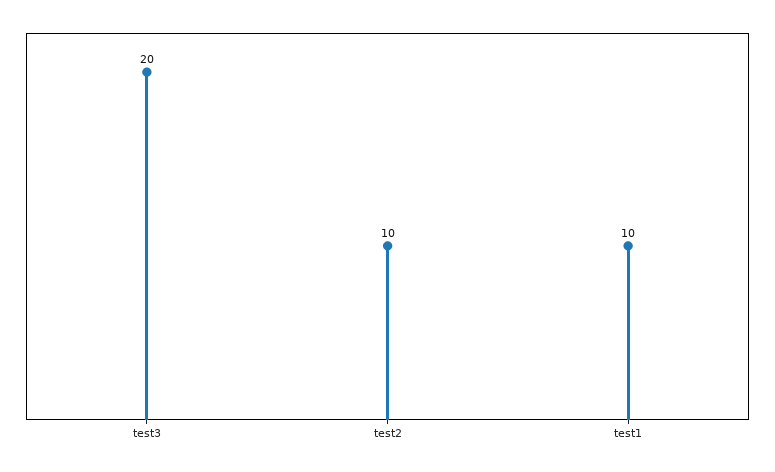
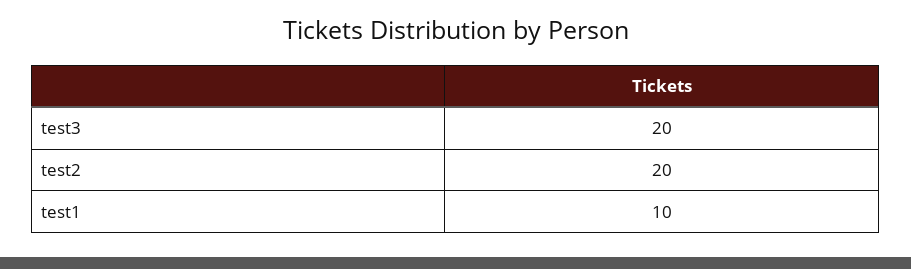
  {
    "test3": 20,
-   "test2": 10,
+   "test2": 20,
    "test1": 10
  }

